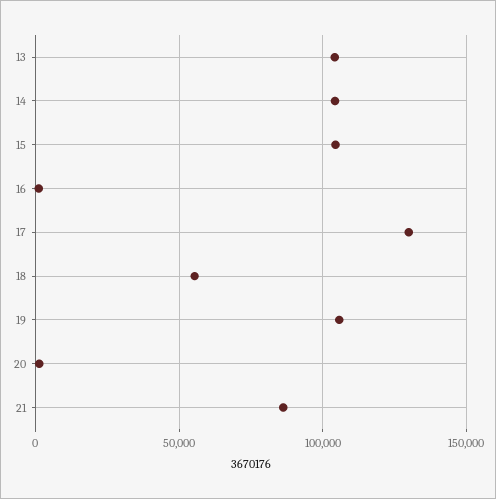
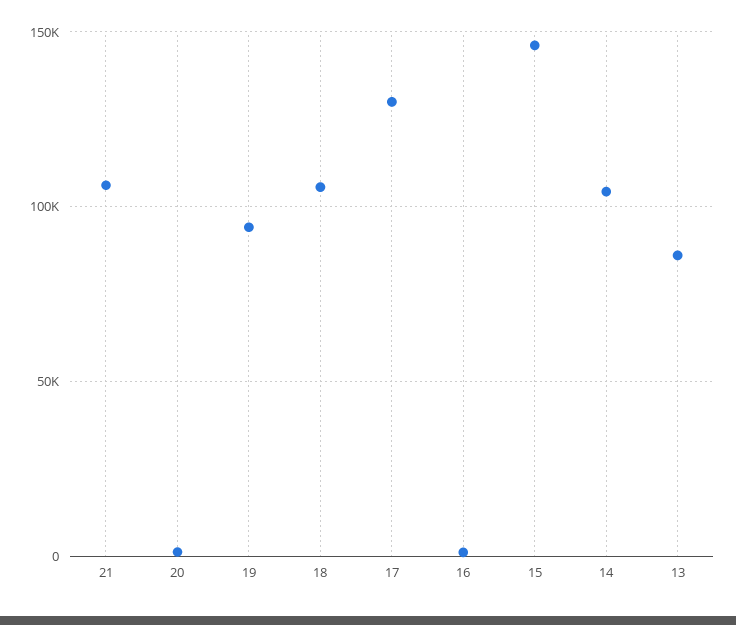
  {
-   "13": 105000,
+   "13": 85000,
    "14": 105000,
-   "15": 105000,
+   "15": 145000,
    "16": 0,
    "17": 130000,
-   "18": 55000,
+   "18": 105000,
-   "19": 105000,
+   "19": 95000,
    "20": 0,
-   "21": 85000
+   "21": 105000
  }

